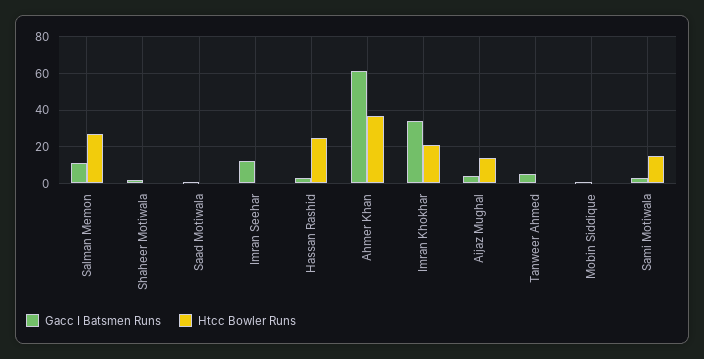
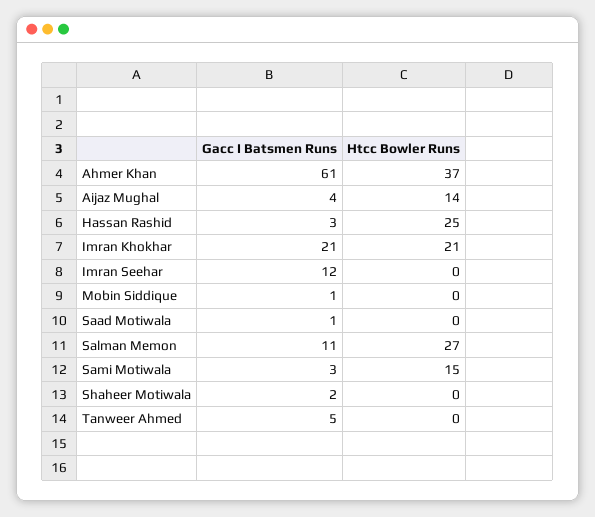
  {
    "Gacc I Batsmen Runs": {
      "Salman Memon": 11,
      "Shaheer Motiwala": 2,
      "Saad Motiwala": 1,
      "Imran Seehar": 12,
      "Hassan Rashid": 3,
      "Ahmer Khan": 61,
-     "Imran Khokhar": 35,
+     "Imran Khokhar": 21,
      "Aijaz Mughal": 4,
      "Tanweer Ahmed": 5,
      "Mobin Siddique": 1,
      "Sami Motiwala": 3
    },
    "Htcc Bowler Runs": {
      "Salman Memon": 27,
      "Shaheer Motiwala": 0,
      "Saad Motiwala": 0,
      "Imran Seehar": 0,
      "Hassan Rashid": 25,
      "Ahmer Khan": 37,
      "Imran Khokhar": 21,
      "Aijaz Mughal": 14,
      "Tanweer Ahmed": 0,
      "Mobin Siddique": 0,
      "Sami Motiwala": 15
    }
  }

